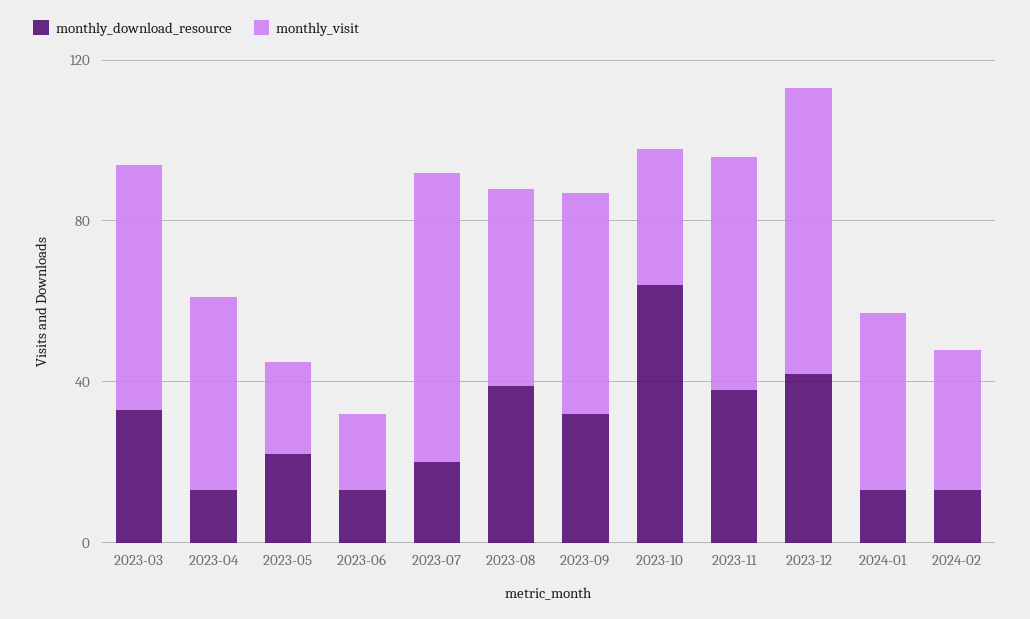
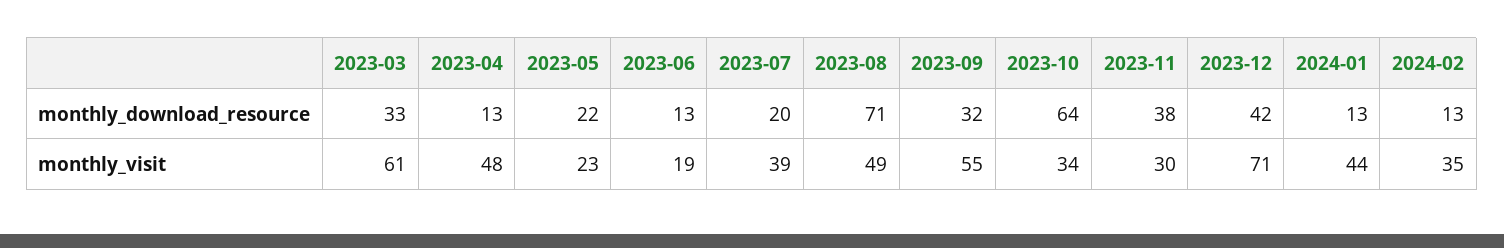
  {
    "monthly_download_resource": {
      "2023-03": 33,
      "2023-04": 13,
      "2023-05": 22,
      "2023-06": 13,
      "2023-07": 20,
-     "2023-08": 40,
+     "2023-08": 71,
      "2023-09": 32,
      "2023-10": 64,
      "2023-11": 38,
      "2023-12": 42,
      "2024-01": 13,
      "2024-02": 13
    },
    "monthly_visit": {
      "2023-03": 61,
      "2023-04": 48,
      "2023-05": 23,
      "2023-06": 19,
-     "2023-07": 70,
+     "2023-07": 39,
      "2023-08": 49,
      "2023-09": 55,
      "2023-10": 34,
-     "2023-11": 60,
+     "2023-11": 30,
      "2023-12": 71,
      "2024-01": 44,
      "2024-02": 35
    }
  }

